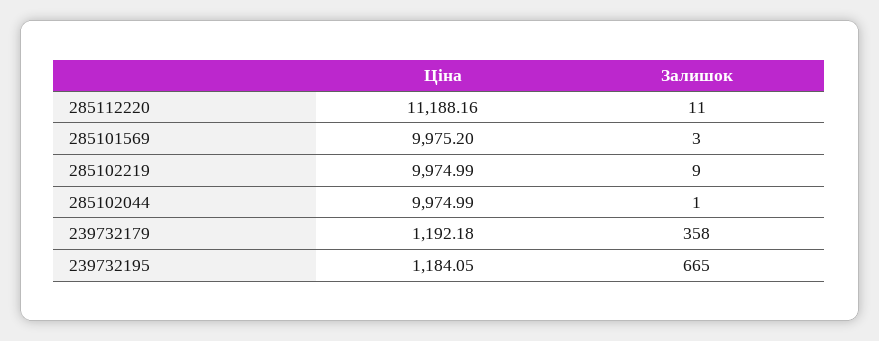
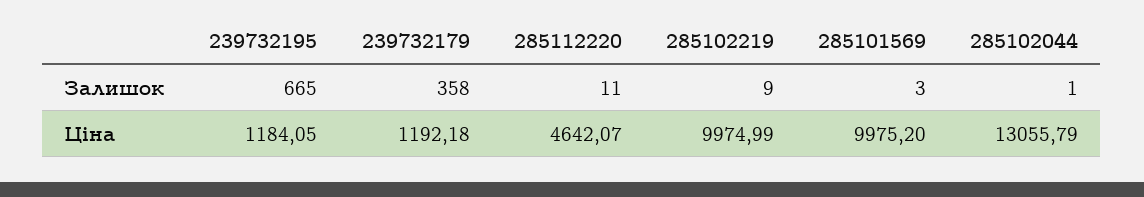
  {
    "Ціна": {
-     "285112220": 11188.16,
+     "285112220": 4642.07,
      "285101569": 9975.2,
      "285102219": 9974.99,
-     "285102044": 9974.99,
+     "285102044": 13055.79,
      "239732179": 1192.18,
      "239732195": 1184.05
    },
    "Залишок": {
      "285112220": 11,
      "285101569": 3,
      "285102219": 9,
      "285102044": 1,
      "239732179": 358,
      "239732195": 665
    }
  }

